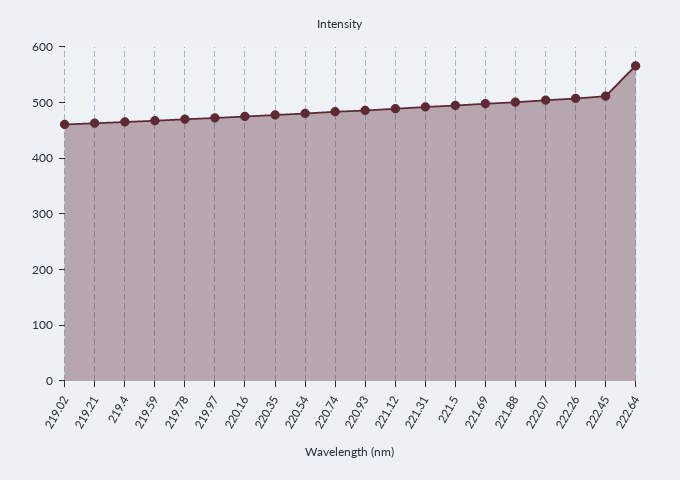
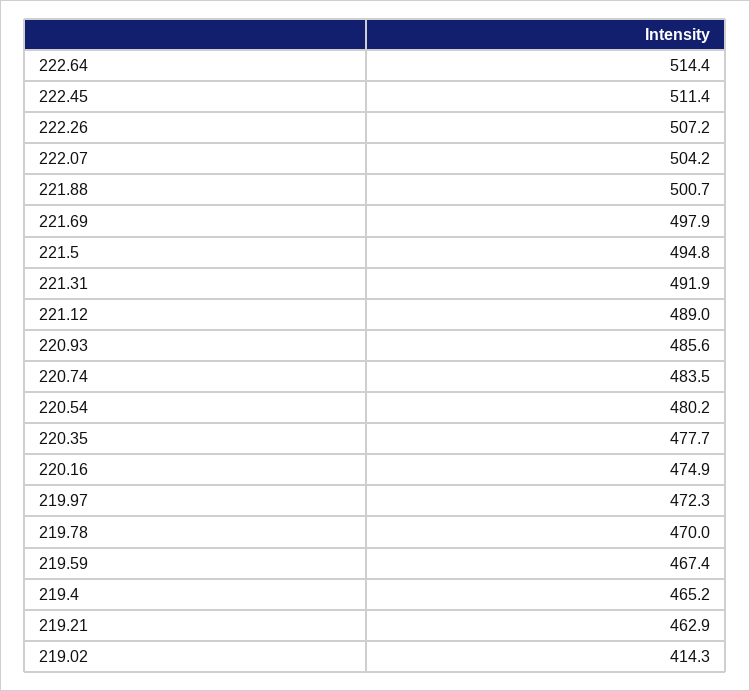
  {
-   "219.02": 460,
+   "219.02": 414.3,
    "219.21": 462.9,
    "219.4": 465.2,
    "219.59": 467.4,
    "219.78": 470,
    "219.97": 472.3,
    "220.16": 474.9,
    "220.35": 477.7,
    "220.54": 480.2,
    "220.74": 483.5,
    "220.93": 485.6,
    "221.12": 489,
    "221.31": 491.9,
    "221.5": 494.8,
    "221.69": 497.9,
    "221.88": 500.7,
    "222.07": 504.2,
    "222.26": 507.2,
    "222.45": 511.4,
-   "222.64": 560
+   "222.64": 514.4
  }

